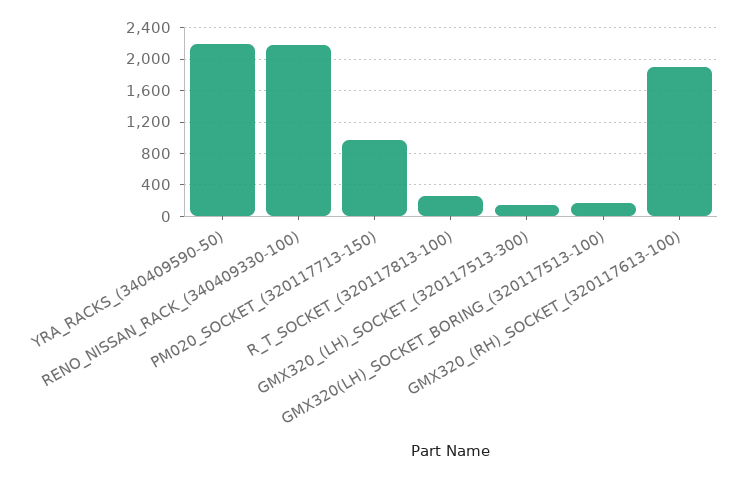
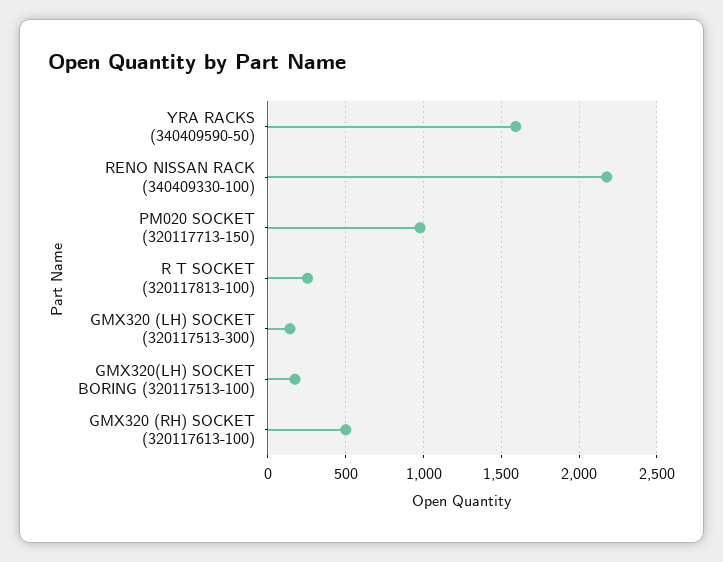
  {
-   "YRA_RACKS_(340409590-50)": 2200,
+   "YRA_RACKS_(340409590-50)": 1600,
    "RENO_NISSAN_RACK_(340409330-100)": 2200,
    "PM020_SOCKET_(320117713-150)": 1000,
    "R_T_SOCKET_(320117813-100)": 250,
    "GMX320_(LH)_SOCKET_(320117513-300)": 150,
    "GMX320(LH)_SOCKET_BORING_(320117513-100)": 150,
-   "GMX320_(RH)_SOCKET_(320117613-100)": 1900
+   "GMX320_(RH)_SOCKET_(320117613-100)": 500
  }

